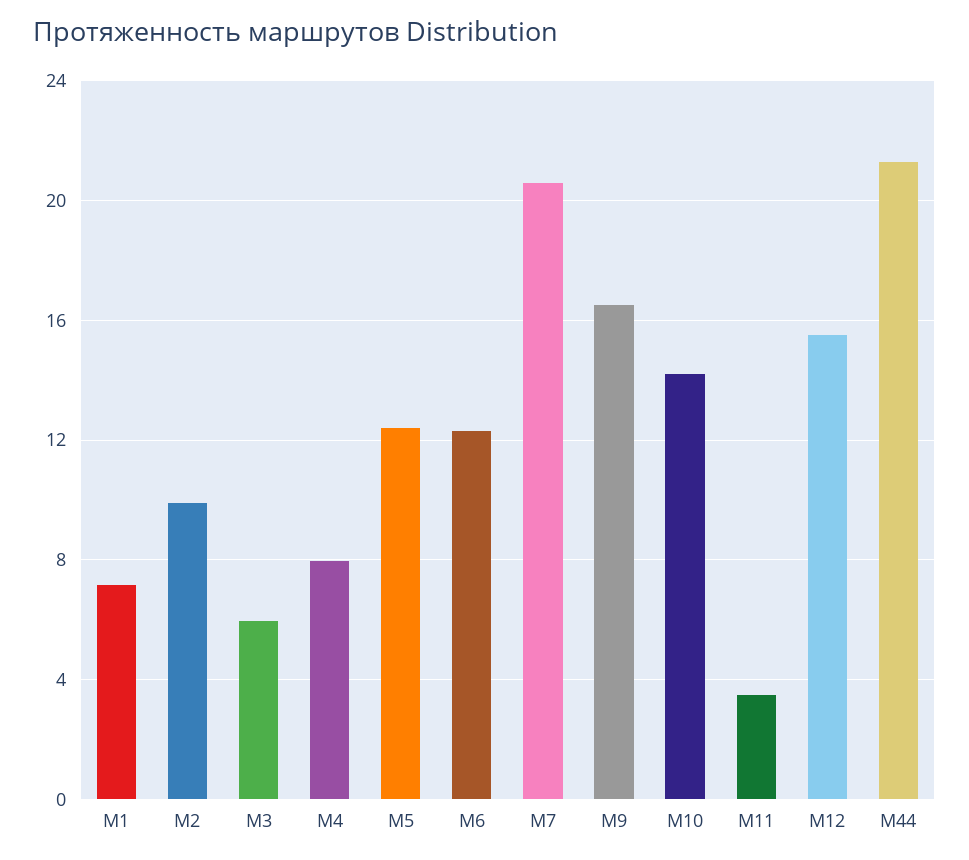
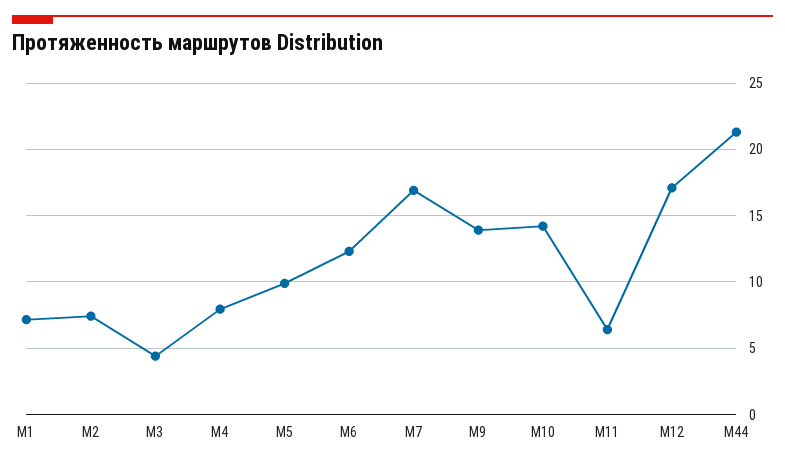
  {
    "М1": 7,
-   "М2": 10,
+   "М2": 7.5,
-   "М3": 6,
+   "М3": 4.5,
    "М4": 8,
-   "М5": 12.5,
+   "М5": 10,
    "М6": 12.5,
-   "М7": 20.5,
+   "М7": 17,
-   "М9": 16.5,
+   "М9": 14,
    "М10": 14,
-   "М11": 3.5,
+   "М11": 6.5,
-   "М12": 15.5,
+   "М12": 17,
    "М44": 21.5
  }

